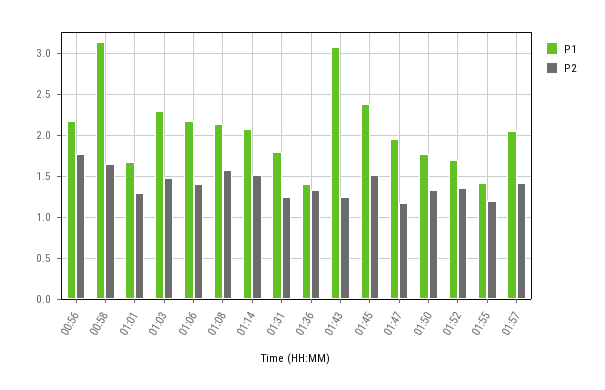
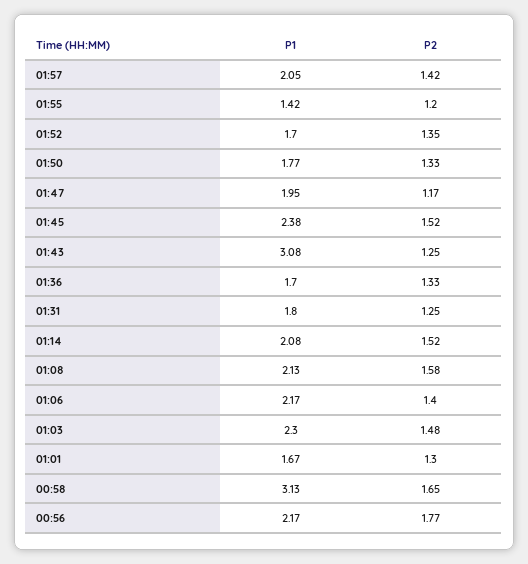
  {
    "P1": {
      "00:56": 2.17,
      "00:58": 3.13,
      "01:01": 1.67,
      "01:03": 2.3,
      "01:06": 2.17,
      "01:08": 2.13,
      "01:14": 2.08,
      "01:31": 1.8,
-     "01:36": 1.4,
+     "01:36": 1.7,
      "01:43": 3.08,
      "01:45": 2.38,
      "01:47": 1.95,
      "01:50": 1.77,
      "01:52": 1.7,
      "01:55": 1.42,
      "01:57": 2.05
    },
    "P2": {
      "00:56": 1.77,
      "00:58": 1.65,
      "01:01": 1.3,
      "01:03": 1.48,
      "01:06": 1.4,
      "01:08": 1.58,
      "01:14": 1.52,
      "01:31": 1.25,
      "01:36": 1.33,
      "01:43": 1.25,
      "01:45": 1.52,
      "01:47": 1.17,
      "01:50": 1.33,
      "01:52": 1.35,
      "01:55": 1.2,
      "01:57": 1.42
    }
  }

